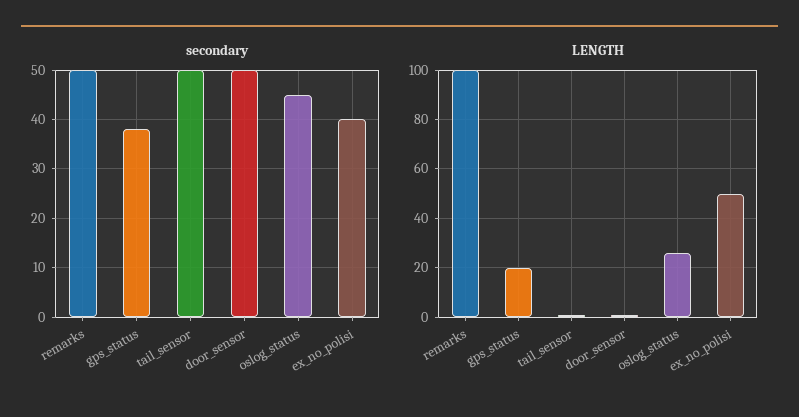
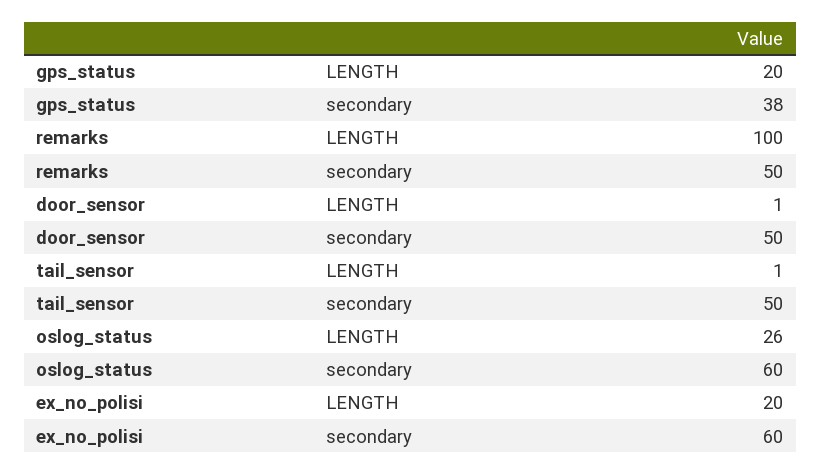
  {
    "secondary": {
      "remarks": 50,
      "gps_status": 38,
      "tail_sensor": 50,
      "door_sensor": 50,
-     "oslog_status": 45,
+     "oslog_status": 60,
-     "ex_no_polisi": 40
+     "ex_no_polisi": 60
    },
    "LENGTH": {
      "remarks": 100,
      "gps_status": 20,
      "tail_sensor": 1,
      "door_sensor": 1,
      "oslog_status": 26,
-     "ex_no_polisi": 50
+     "ex_no_polisi": 20
    }
  }

